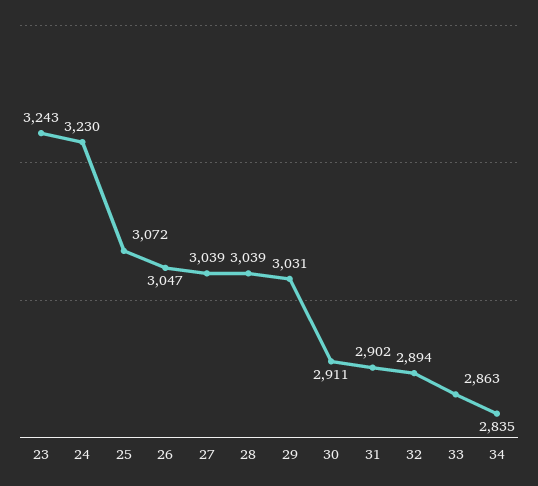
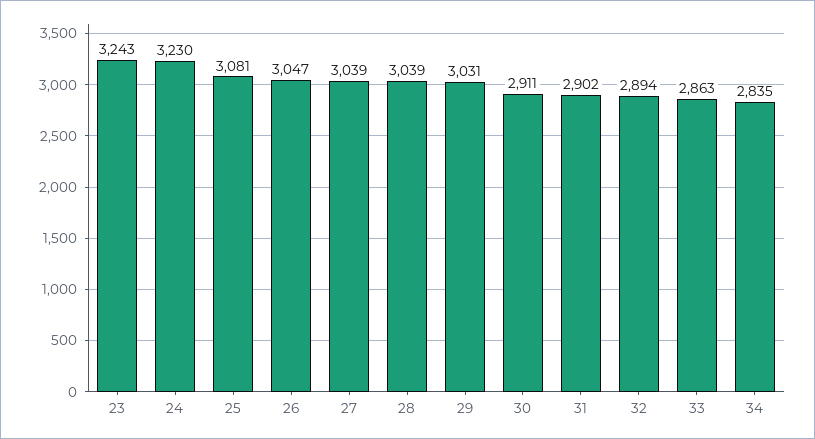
  {
    "23": 3243,
    "24": 3230,
-   "25": 3072,
+   "25": 3081,
    "26": 3047,
    "27": 3039,
    "28": 3039,
    "29": 3031,
    "30": 2911,
    "31": 2902,
    "32": 2894,
    "33": 2863,
    "34": 2835
  }

